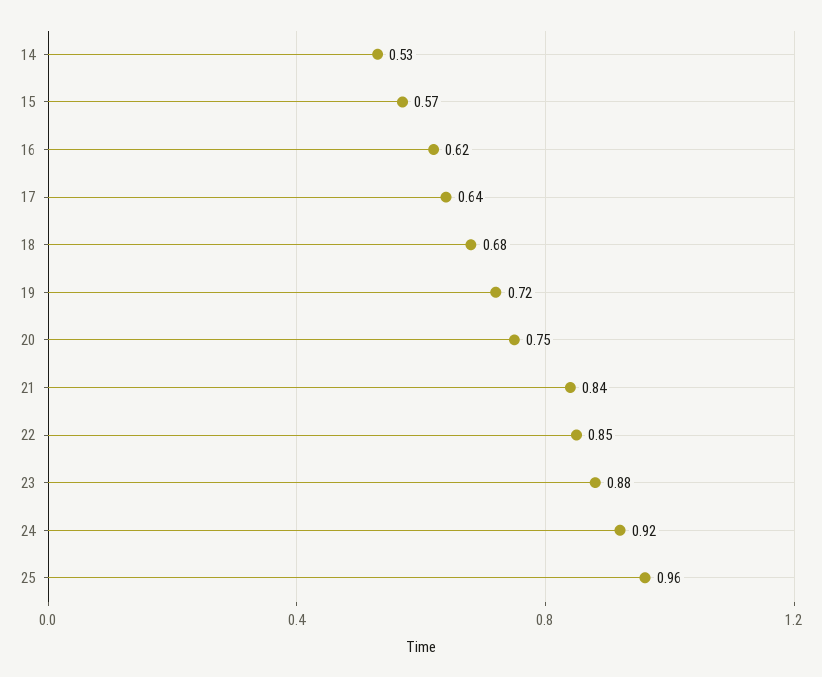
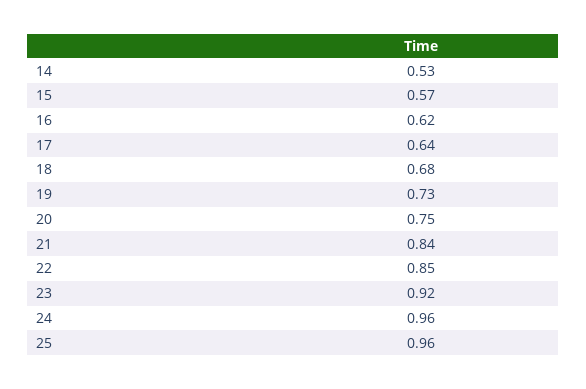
  {
    "14": 0.53,
    "15": 0.57,
    "16": 0.62,
    "17": 0.64,
    "18": 0.68,
-   "19": 0.72,
+   "19": 0.73,
    "20": 0.75,
    "21": 0.84,
    "22": 0.85,
-   "23": 0.88,
+   "23": 0.92,
-   "24": 0.92,
+   "24": 0.96,
    "25": 0.96
  }

